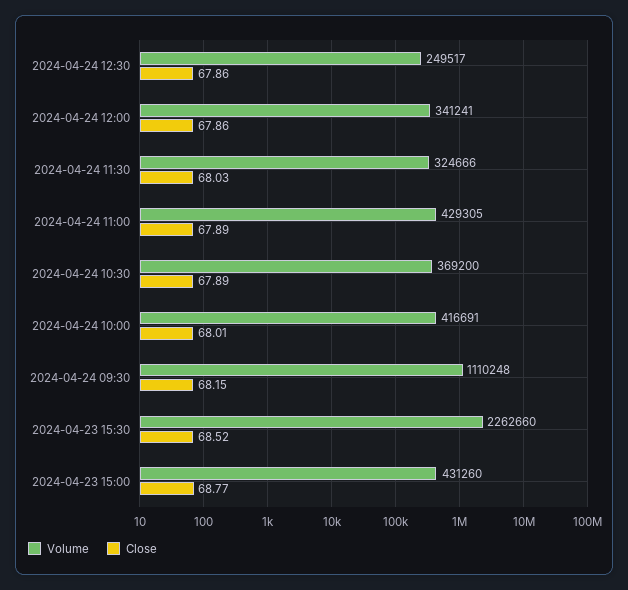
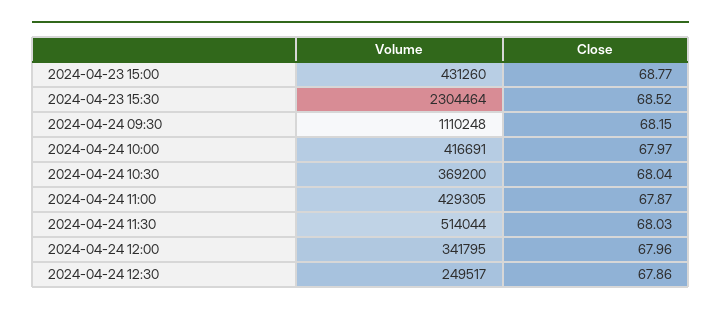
  {
    "Volume": {
      "2024-04-24 12:30": 249517,
-     "2024-04-24 12:00": 341241,
+     "2024-04-24 12:00": 341795,
-     "2024-04-24 11:30": 324666,
+     "2024-04-24 11:30": 514044,
      "2024-04-24 11:00": 429305,
      "2024-04-24 10:30": 369200,
      "2024-04-24 10:00": 416691,
      "2024-04-24 09:30": 1110248,
-     "2024-04-23 15:30": 2262660,
+     "2024-04-23 15:30": 2304464,
      "2024-04-23 15:00": 431260
    },
    "Close": {
      "2024-04-24 12:30": 67.86,
-     "2024-04-24 12:00": 67.86,
+     "2024-04-24 12:00": 67.96,
      "2024-04-24 11:30": 68.03,
-     "2024-04-24 11:00": 67.89,
+     "2024-04-24 11:00": 67.87,
-     "2024-04-24 10:30": 67.89,
+     "2024-04-24 10:30": 68.04,
-     "2024-04-24 10:00": 68.01,
+     "2024-04-24 10:00": 67.97,
      "2024-04-24 09:30": 68.15,
      "2024-04-23 15:30": 68.52,
      "2024-04-23 15:00": 68.77
    }
  }

